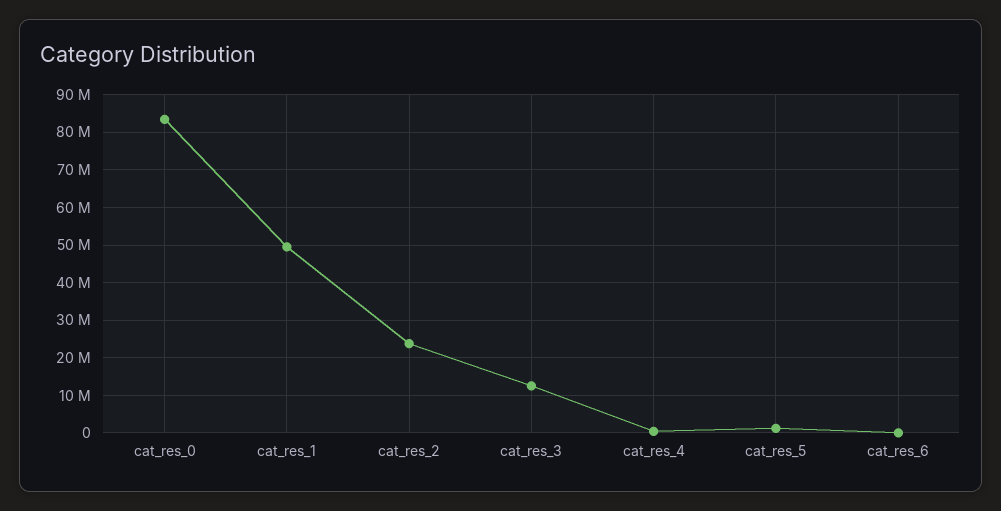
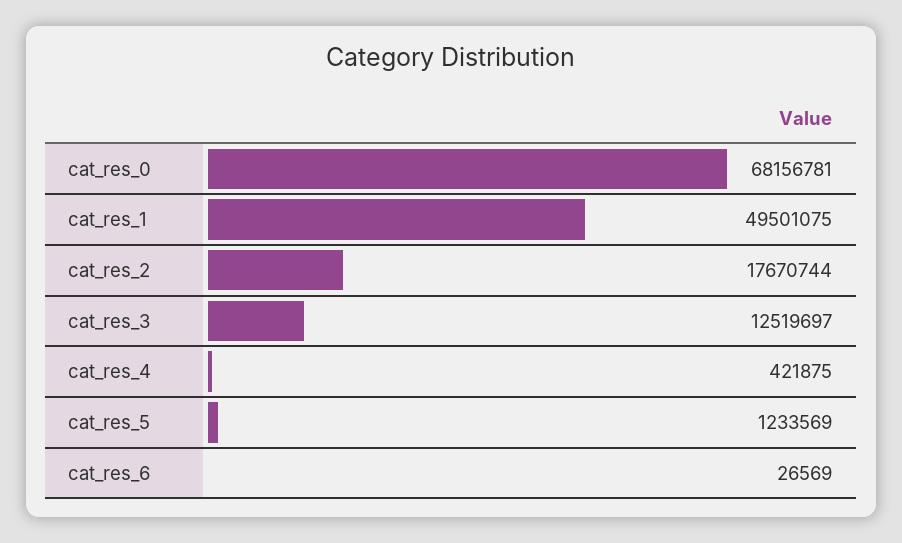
  {
-   "cat_res_0": 84000000,
+   "cat_res_0": 68156781,
    "cat_res_1": 49501075,
-   "cat_res_2": 24000000,
+   "cat_res_2": 17670744,
    "cat_res_3": 12519697,
    "cat_res_4": 421875,
    "cat_res_5": 1233569,
    "cat_res_6": 26569
  }

